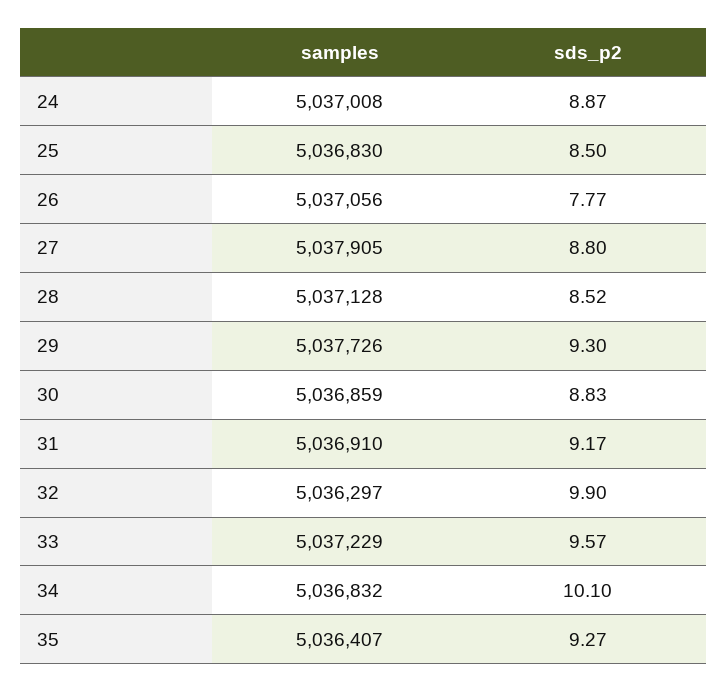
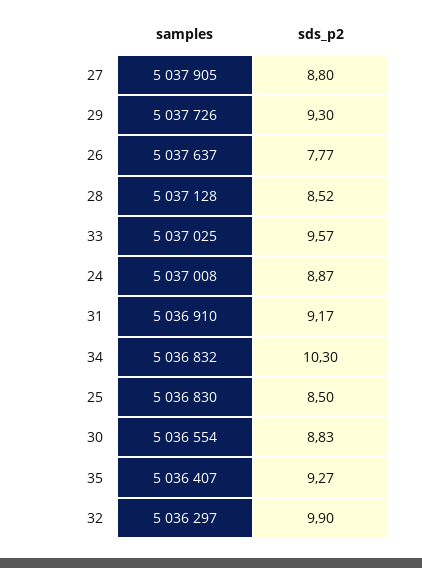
  {
    "samples": {
      "24": 5037008,
      "25": 5036830,
-     "26": 5037056,
+     "26": 5037637,
      "27": 5037905,
      "28": 5037128,
      "29": 5037726,
-     "30": 5036859,
+     "30": 5036554,
      "31": 5036910,
      "32": 5036297,
-     "33": 5037229,
+     "33": 5037025,
      "34": 5036832,
      "35": 5036407
    },
    "sds_p2": {
      "24": 8.87,
      "25": 8.5,
      "26": 7.77,
      "27": 8.8,
      "28": 8.52,
      "29": 9.3,
      "30": 8.83,
      "31": 9.17,
      "32": 9.9,
      "33": 9.57,
-     "34": 10.1,
+     "34": 10.3,
      "35": 9.27
    }
  }

